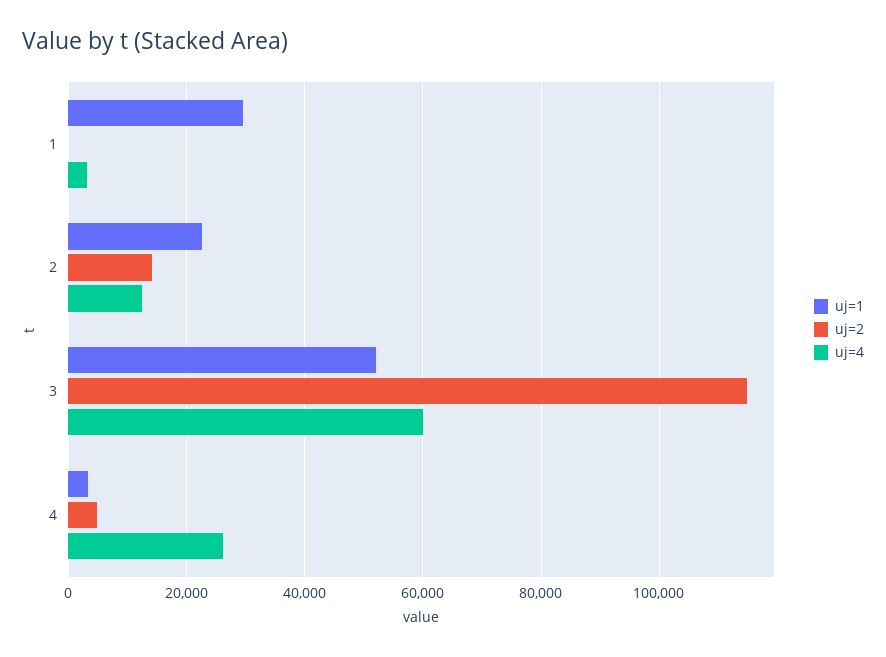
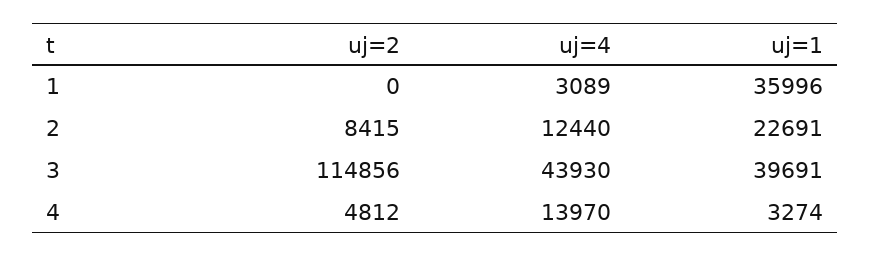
  {
    "uj=1": {
-     "1": 30000,
+     "1": 35996,
      "2": 22691,
-     "3": 52000,
+     "3": 39691,
      "4": 3274
    },
    "uj=2": {
      "1": 0,
-     "2": 14000,
+     "2": 8415,
      "3": 114856,
      "4": 4812
    },
    "uj=4": {
      "1": 3089,
      "2": 12440,
-     "3": 60000,
+     "3": 43930,
-     "4": 26000
+     "4": 13970
    }
  }

